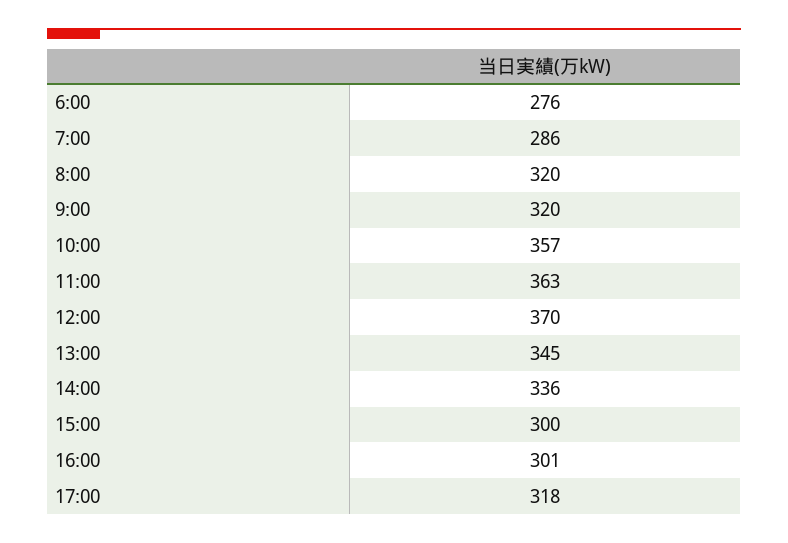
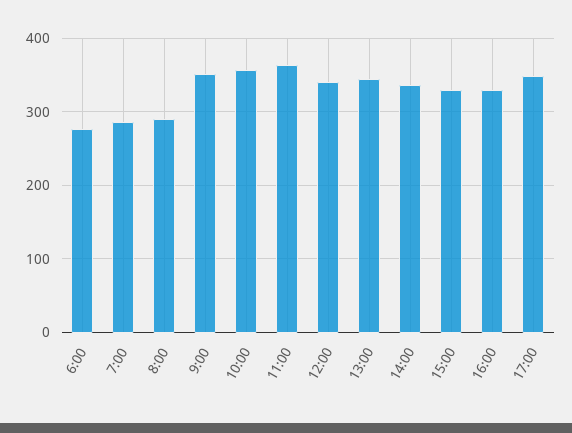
  {
    "6:00": 276,
    "7:00": 286,
-   "8:00": 320,
+   "8:00": 290,
-   "9:00": 320,
+   "9:00": 350,
    "10:00": 357,
    "11:00": 363,
-   "12:00": 370,
+   "12:00": 340,
    "13:00": 345,
    "14:00": 336,
-   "15:00": 300,
+   "15:00": 330,
-   "16:00": 301,
+   "16:00": 330,
-   "17:00": 318
+   "17:00": 350
  }

